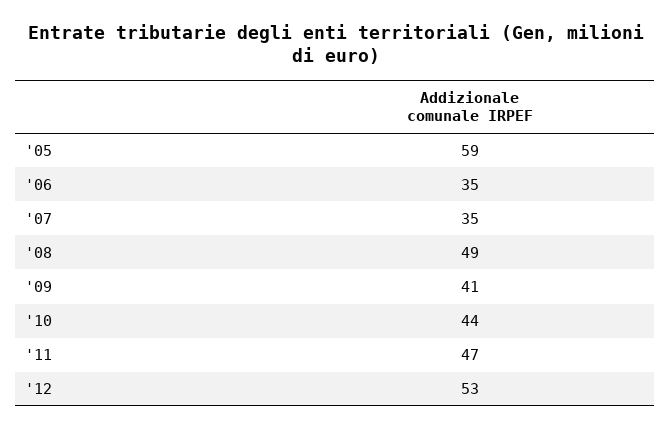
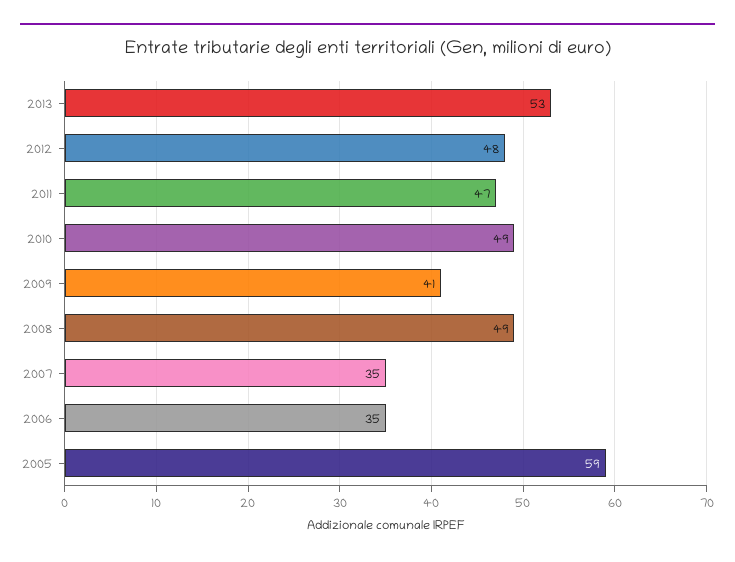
  {
    "'05": 59,
    "'06": 35,
    "'07": 35,
    "'08": 49,
    "'09": 41,
-   "'10": 44,
+   "'10": 49,
    "'11": 47,
-   "'12": 53
+   "'12": 48,
+   "2013": 53
  }

